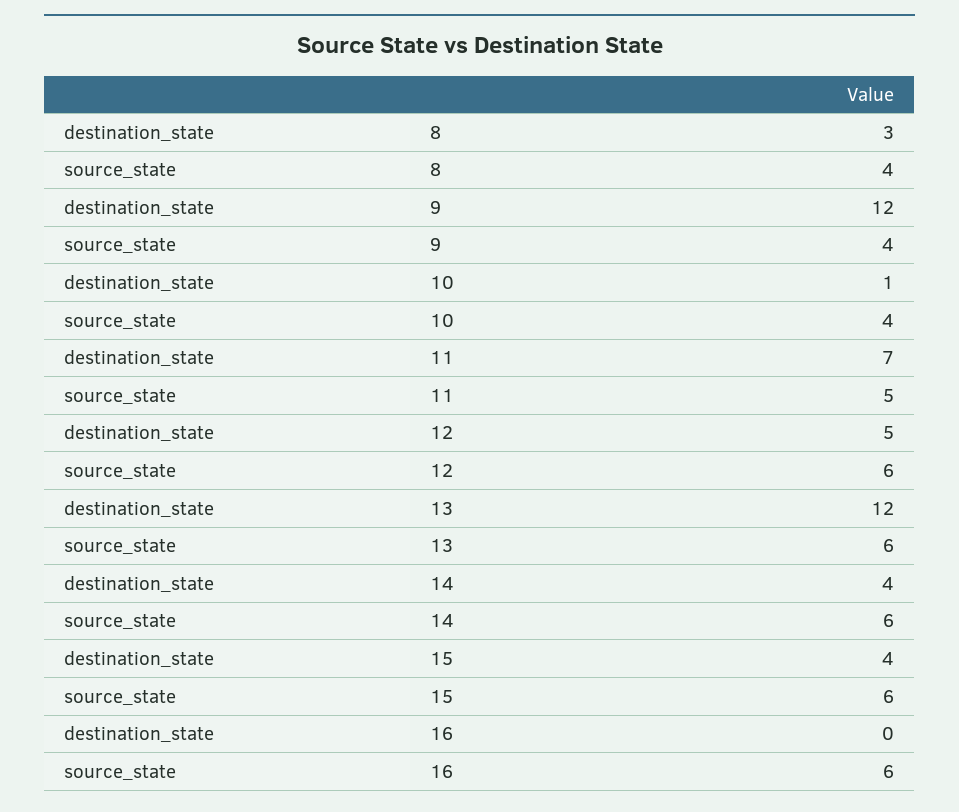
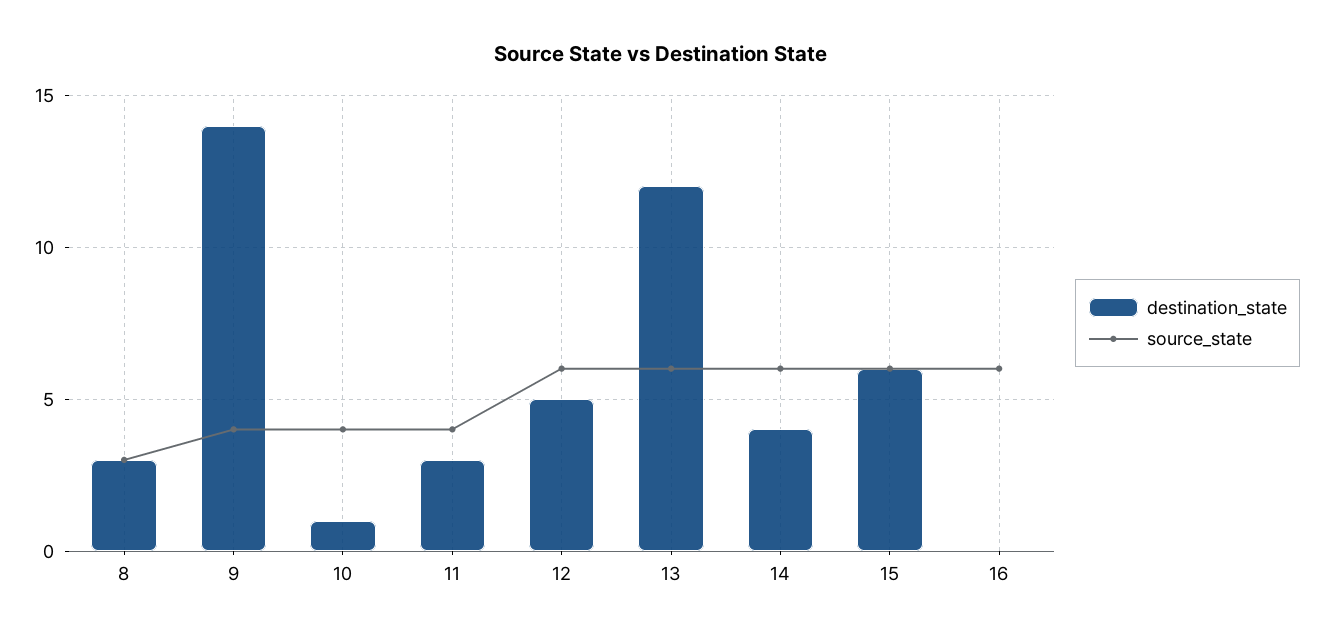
  {
    "destination_state": {
      "8": 3,
-     "9": 12,
+     "9": 14,
      "10": 1,
-     "11": 7,
+     "11": 3,
      "12": 5,
      "13": 12,
      "14": 4,
-     "15": 4,
+     "15": 6,
      "16": 0
    },
    "source_state": {
-     "8": 4,
+     "8": 3,
      "9": 4,
      "10": 4,
-     "11": 5,
+     "11": 4,
      "12": 6,
      "13": 6,
      "14": 6,
      "15": 6,
      "16": 6
    }
  }

